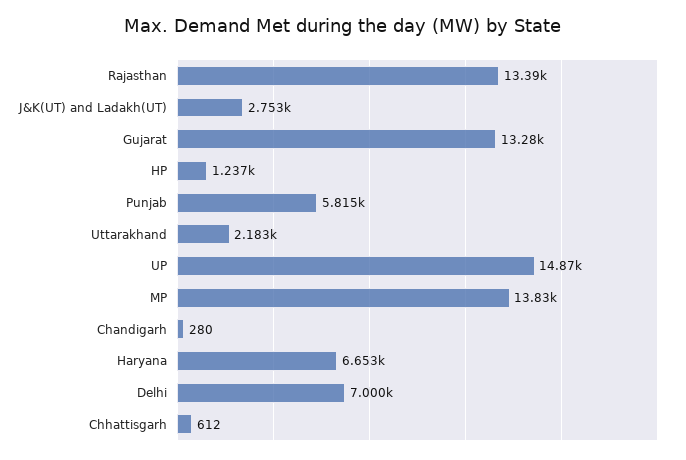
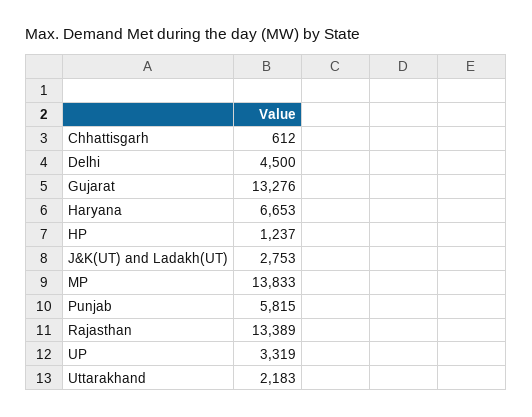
  {
    "Rajasthan": 13389,
    "J&K(UT) and Ladakh(UT)": 2753,
    "Gujarat": 13276,
    "HP": 1237,
    "Punjab": 5815,
    "Uttarakhand": 2183,
-   "UP": 14870,
+   "UP": 3319,
    "MP": 13833,
-   "Chandigarh": 280,
    "Haryana": 6653,
-   "Delhi": 7000,
+   "Delhi": 4500,
    "Chhattisgarh": 612
  }

